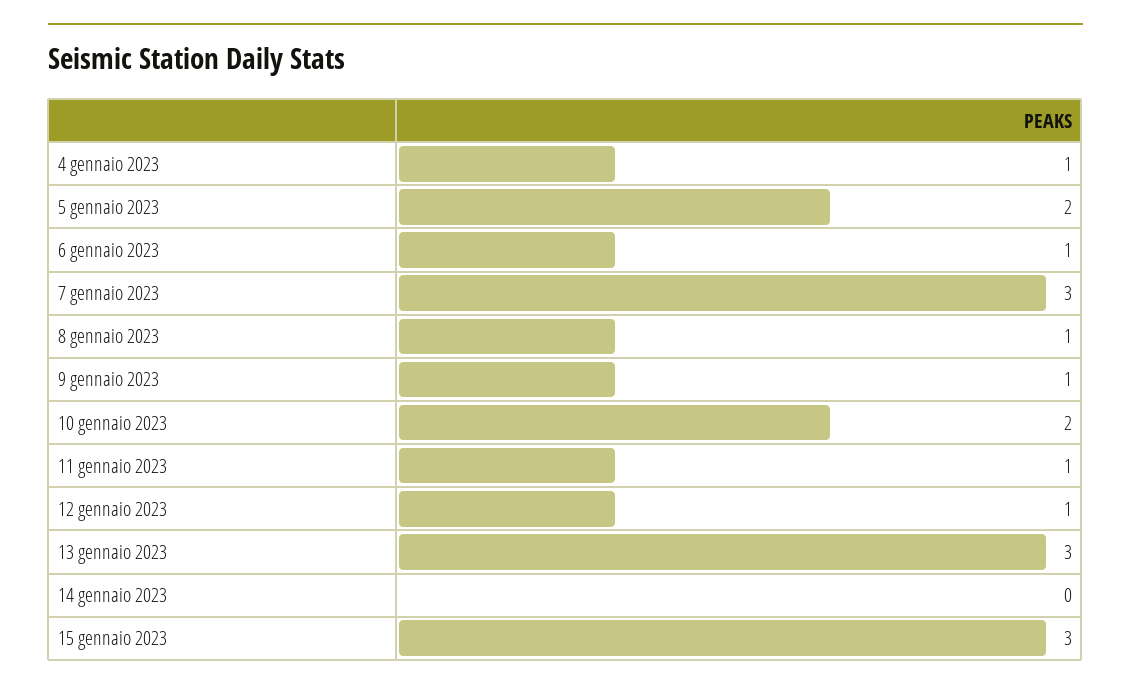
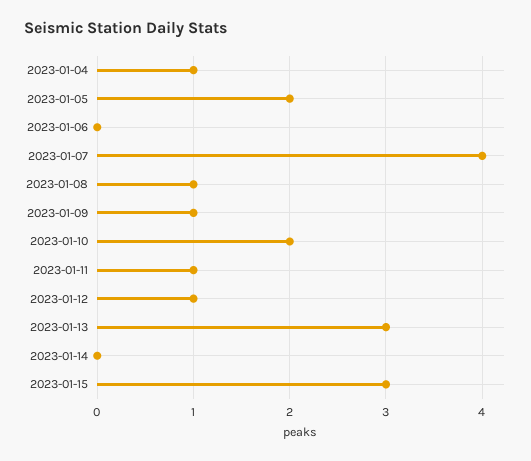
  {
    "4 gennaio 2023": 1,
    "5 gennaio 2023": 2,
-   "6 gennaio 2023": 1,
+   "6 gennaio 2023": 0,
-   "7 gennaio 2023": 3,
+   "7 gennaio 2023": 4,
    "8 gennaio 2023": 1,
    "9 gennaio 2023": 1,
    "10 gennaio 2023": 2,
    "11 gennaio 2023": 1,
    "12 gennaio 2023": 1,
    "13 gennaio 2023": 3,
    "14 gennaio 2023": 0,
    "15 gennaio 2023": 3
  }

